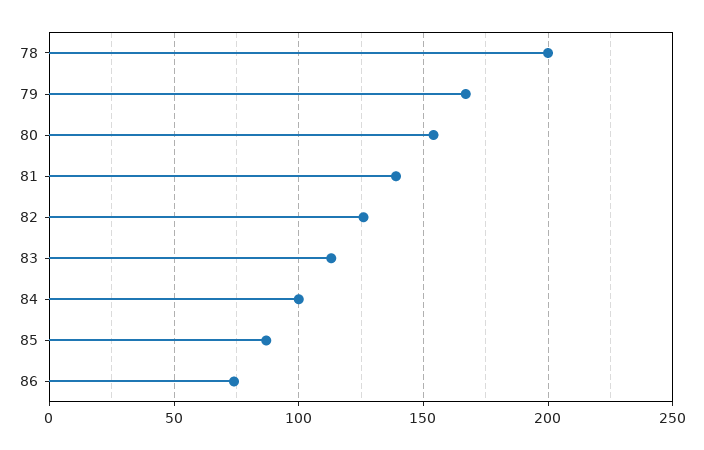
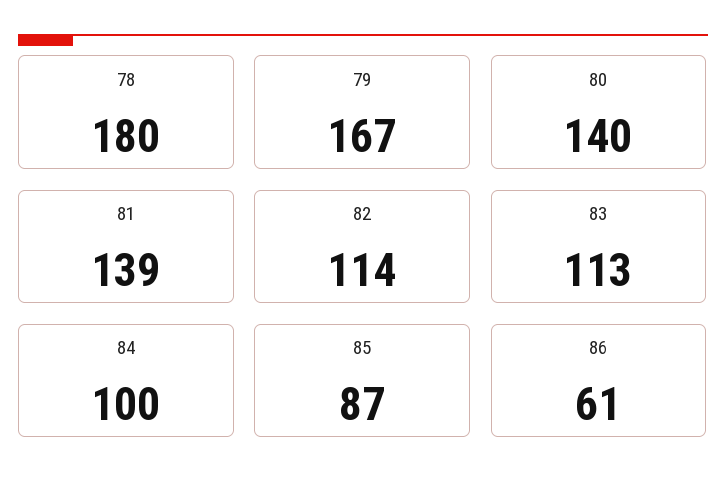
  {
-   "78": 200,
+   "78": 180,
    "79": 167,
-   "80": 155,
+   "80": 140,
    "81": 139,
-   "82": 125,
+   "82": 114,
    "83": 113,
    "84": 100,
    "85": 87,
-   "86": 75
+   "86": 61
  }

